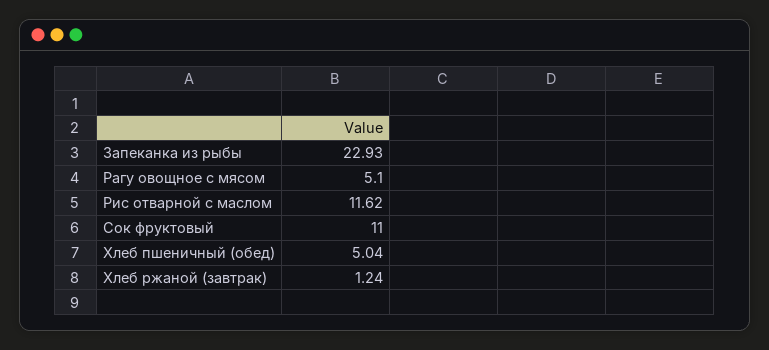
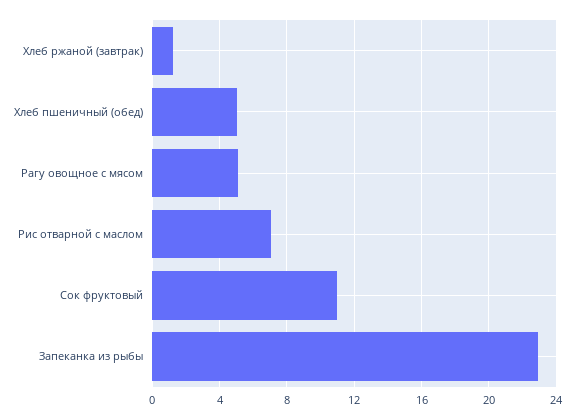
  {
    "Запеканка из рыбы": 22.93,
    "Рагу овощное с мясом": 5.1,
-   "Рис отварной с маслом": 11.62,
+   "Рис отварной с маслом": 7,
    "Сок фруктовый": 11,
    "Хлеб пшеничный (обед)": 5.04,
    "Хлеб ржаной (завтрак)": 1.24
  }

